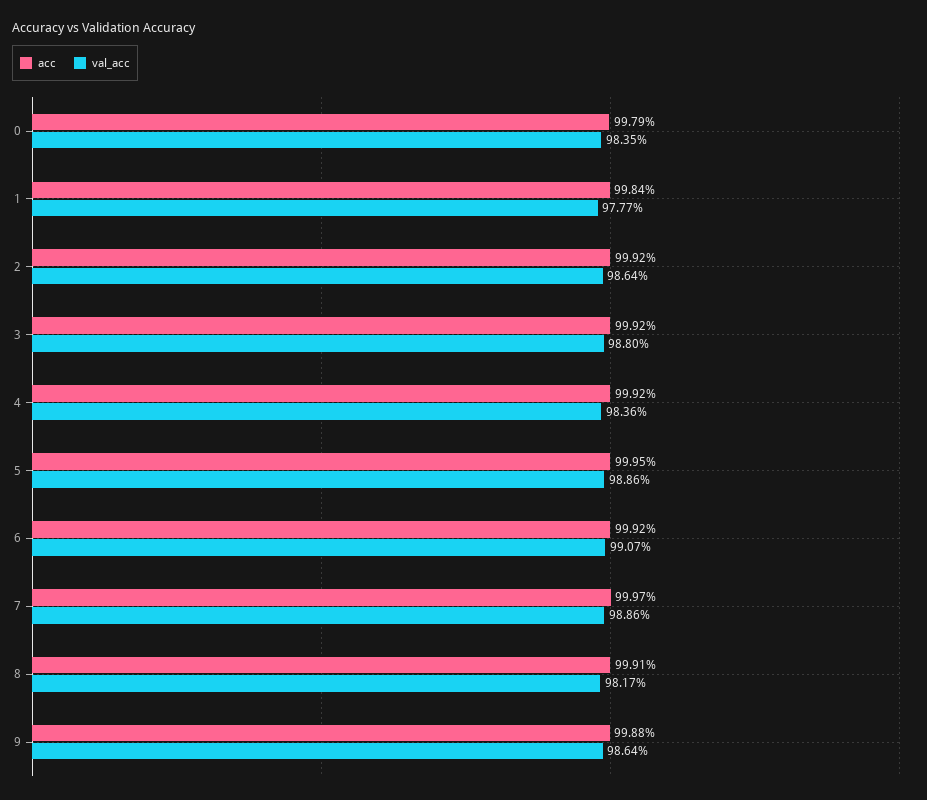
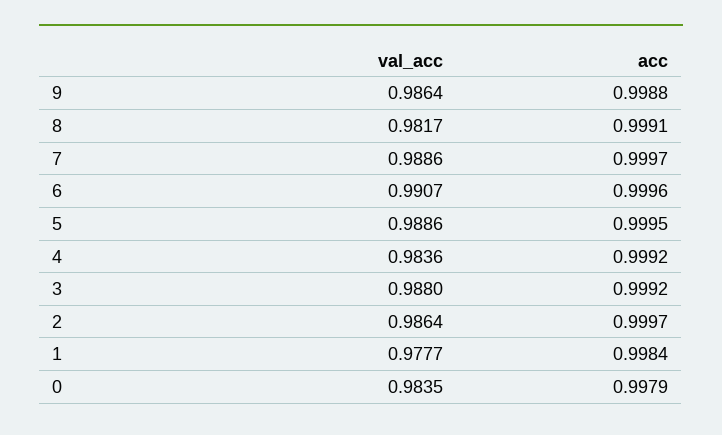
  {
    "acc": {
      "0": 0.9979,
      "1": 0.9984,
-     "2": 0.9992,
+     "2": 0.9997,
      "3": 0.9992,
      "4": 0.9992,
      "5": 0.9995,
-     "6": 0.9992,
+     "6": 0.9996,
      "7": 0.9997,
      "8": 0.9991,
      "9": 0.9988
    },
    "val_acc": {
      "0": 0.9835,
      "1": 0.9777,
      "2": 0.9864,
      "3": 0.988,
      "4": 0.9836,
      "5": 0.9886,
      "6": 0.9907,
      "7": 0.9886,
      "8": 0.9817,
      "9": 0.9864
    }
  }

